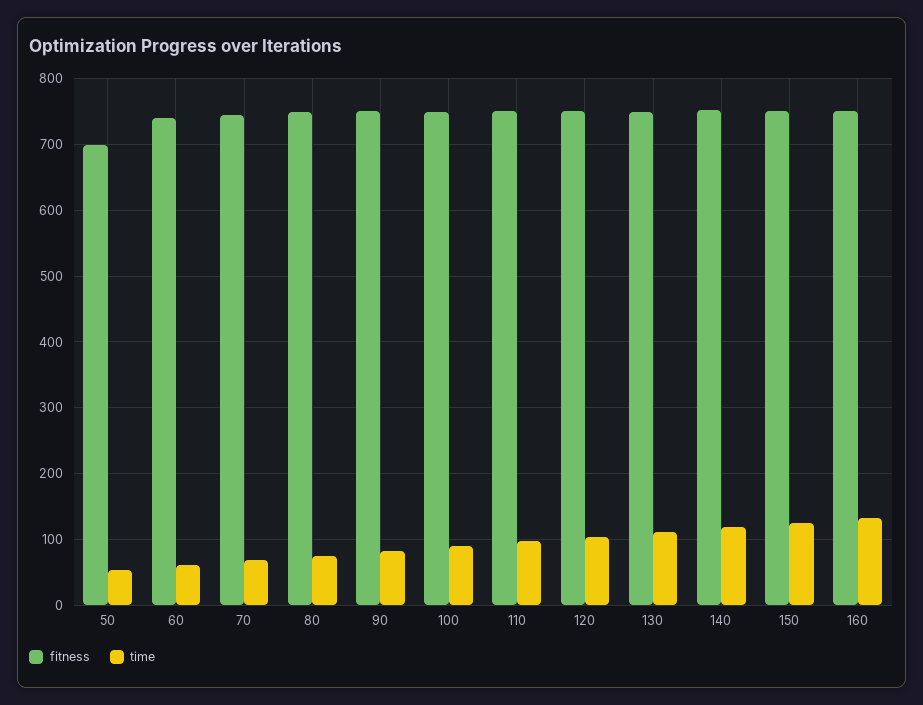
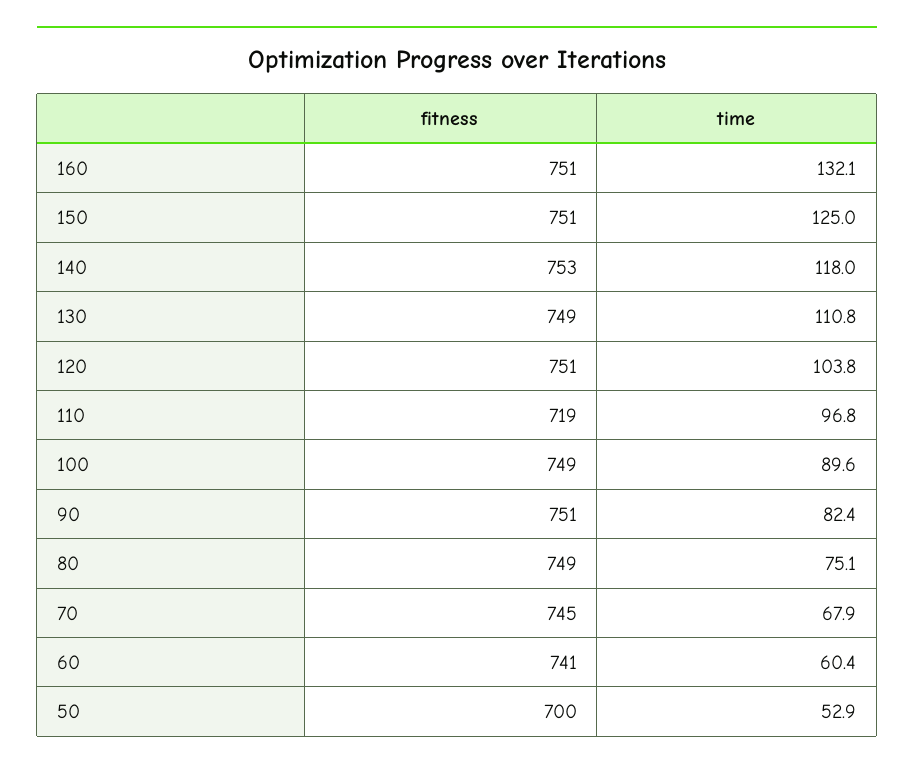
  {
    "fitness": {
      "50": 700,
      "60": 741,
      "70": 745,
      "80": 749,
      "90": 751,
      "100": 749,
-     "110": 750,
+     "110": 719,
      "120": 751,
      "130": 749,
      "140": 753,
      "150": 751,
      "160": 751
    },
    "time": {
      "50": 52.9,
      "60": 60.4,
      "70": 67.9,
      "80": 75.1,
      "90": 82.4,
      "100": 89.6,
      "110": 96.8,
      "120": 103.8,
      "130": 110.8,
      "140": 118,
      "150": 125,
      "160": 132.1
    }
  }

